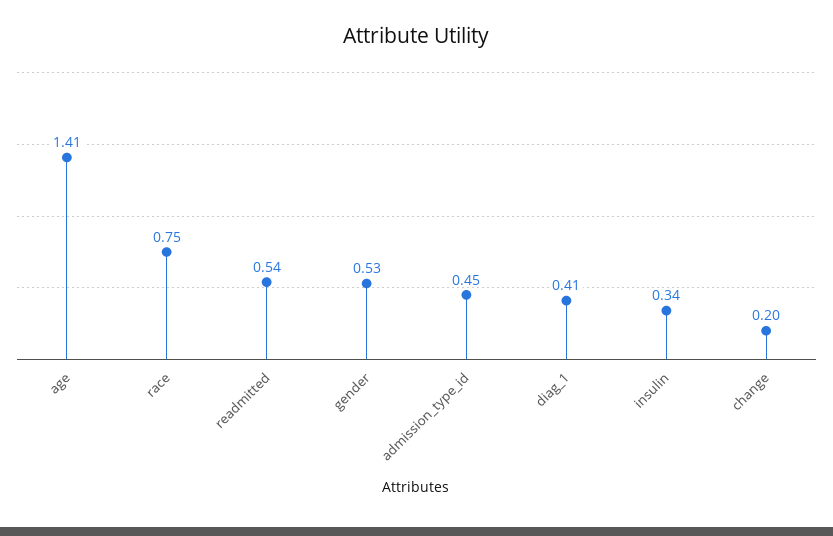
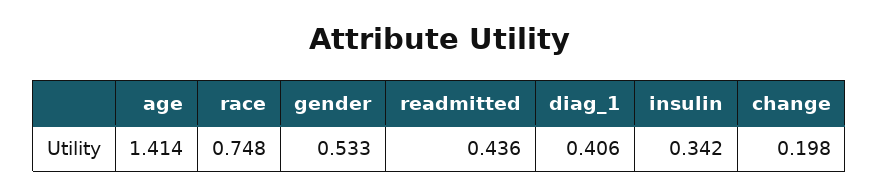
  {
    "age": 1.414,
    "race": 0.748,
-   "readmitted": 0.54,
+   "readmitted": 0.436,
    "gender": 0.533,
-   "admission_type_id": 0.45,
    "diag_1": 0.406,
    "insulin": 0.342,
    "change": 0.198
  }

